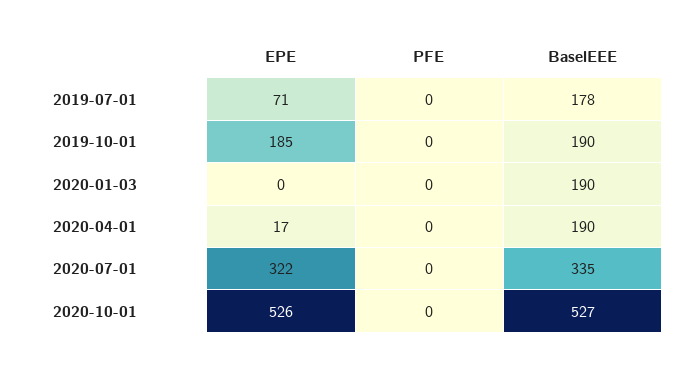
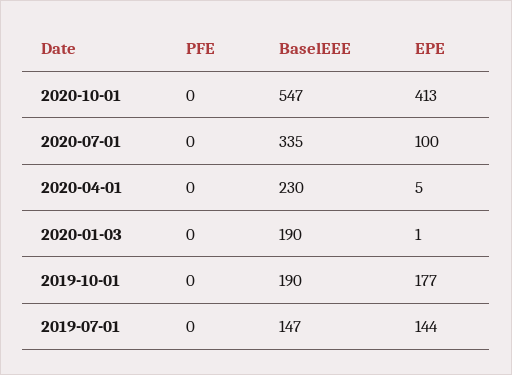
  {
    "EPE": {
-     "2019-07-01": 71,
+     "2019-07-01": 144,
-     "2019-10-01": 185,
+     "2019-10-01": 177,
-     "2020-01-03": 0,
+     "2020-01-03": 1,
-     "2020-04-01": 17,
+     "2020-04-01": 5,
-     "2020-07-01": 322,
+     "2020-07-01": 100,
-     "2020-10-01": 526
+     "2020-10-01": 413
    },
    "PFE": {
      "2019-07-01": 0,
      "2019-10-01": 0,
      "2020-01-03": 0,
      "2020-04-01": 0,
      "2020-07-01": 0,
      "2020-10-01": 0
    },
    "BaselEEE": {
-     "2019-07-01": 178,
+     "2019-07-01": 147,
      "2019-10-01": 190,
      "2020-01-03": 190,
-     "2020-04-01": 190,
+     "2020-04-01": 230,
      "2020-07-01": 335,
-     "2020-10-01": 527
+     "2020-10-01": 547
    }
  }

